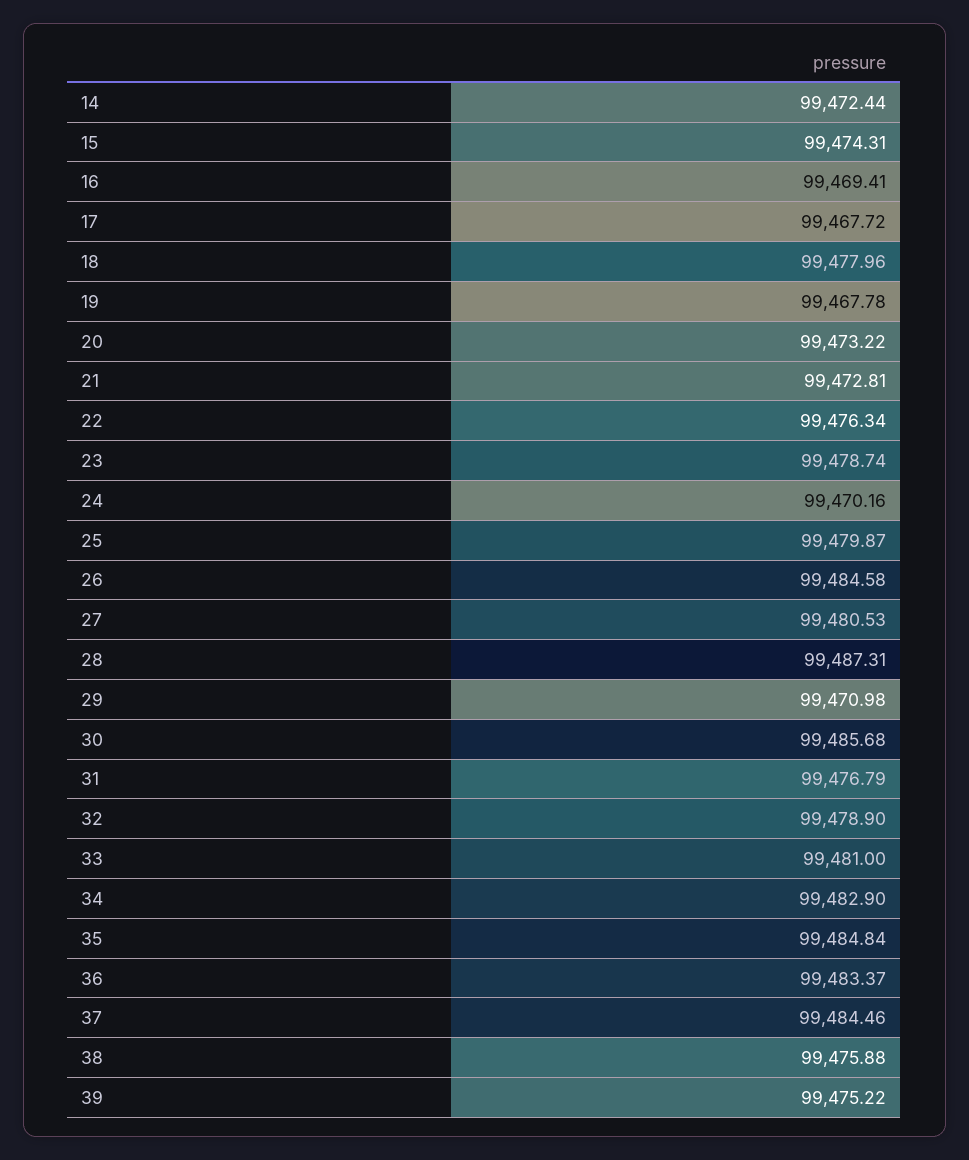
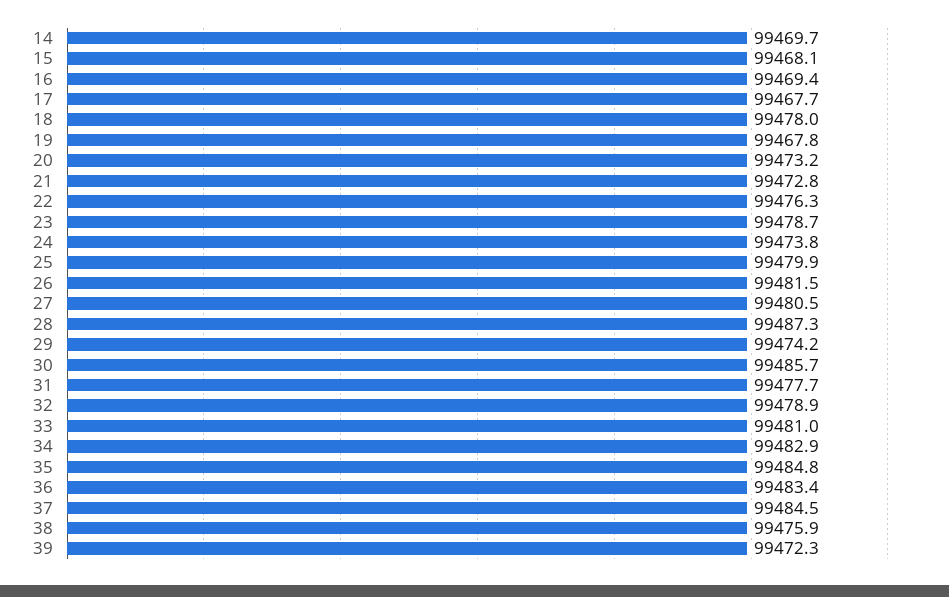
  {
-   "14": 99472.44,
+   "14": 99469.7,
-   "15": 99474.31,
+   "15": 99468.1,
    "16": 99469.41,
    "17": 99467.72,
    "18": 99477.96,
    "19": 99467.78,
    "20": 99473.22,
    "21": 99472.81,
    "22": 99476.34,
    "23": 99478.74,
-   "24": 99470.16,
+   "24": 99473.8,
    "25": 99479.87,
-   "26": 99484.58,
+   "26": 99481.5,
    "27": 99480.53,
    "28": 99487.31,
-   "29": 99470.98,
+   "29": 99474.2,
    "30": 99485.68,
-   "31": 99476.79,
+   "31": 99477.7,
    "32": 99478.9,
    "33": 99481,
    "34": 99482.9,
    "35": 99484.84,
    "36": 99483.37,
    "37": 99484.46,
    "38": 99475.88,
-   "39": 99475.22
+   "39": 99472.3
  }

